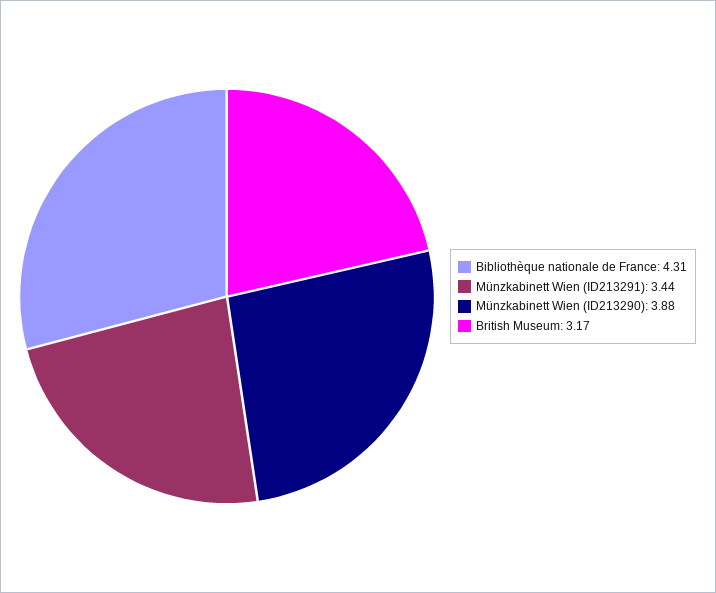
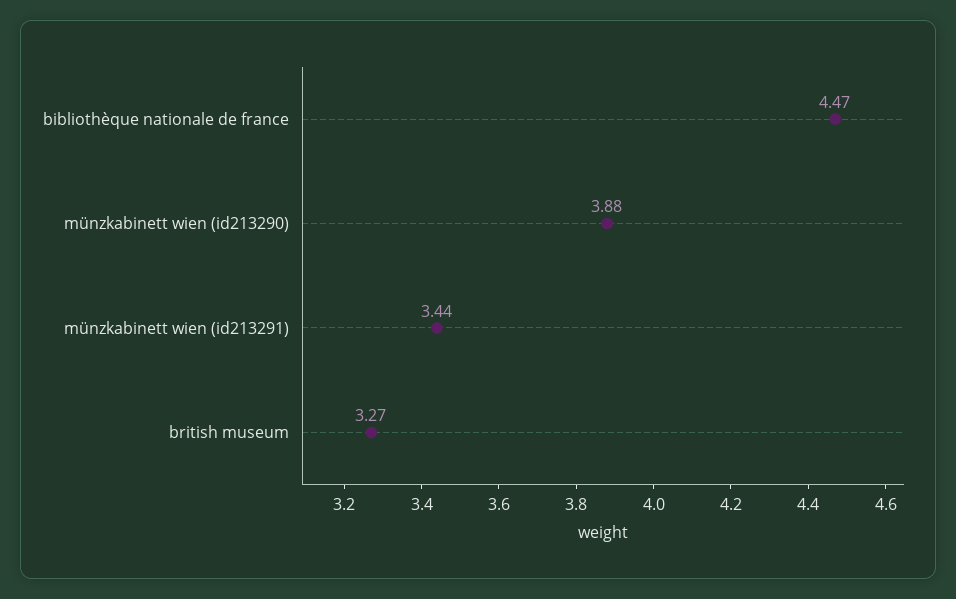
  {
-   "Bibliothèque nationale de France": 4.31,
+   "Bibliothèque nationale de France": 4.47,
    "Münzkabinett Wien (ID213291)": 3.44,
    "Münzkabinett Wien (ID213290)": 3.88,
-   "British Museum": 3.17
+   "British Museum": 3.27
  }

